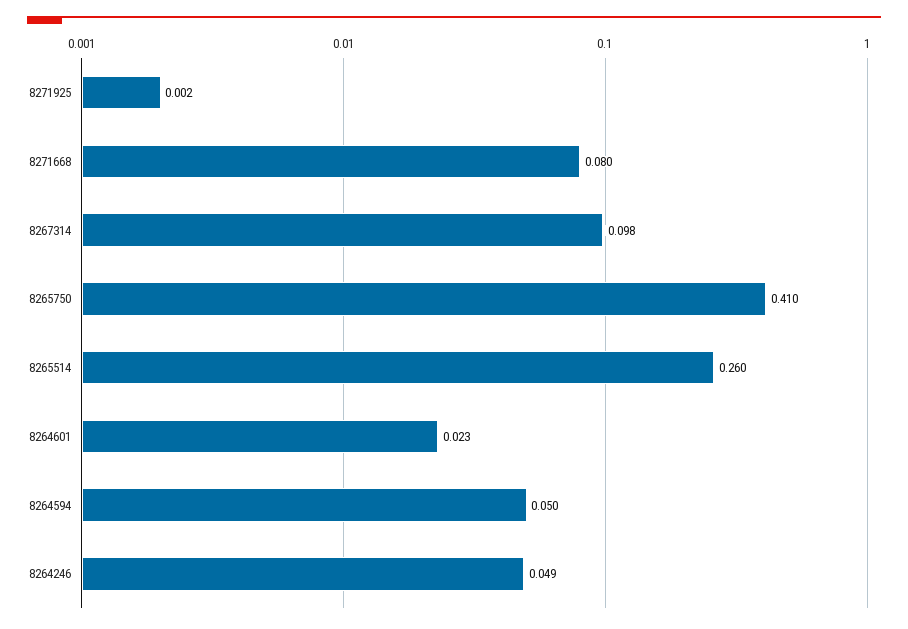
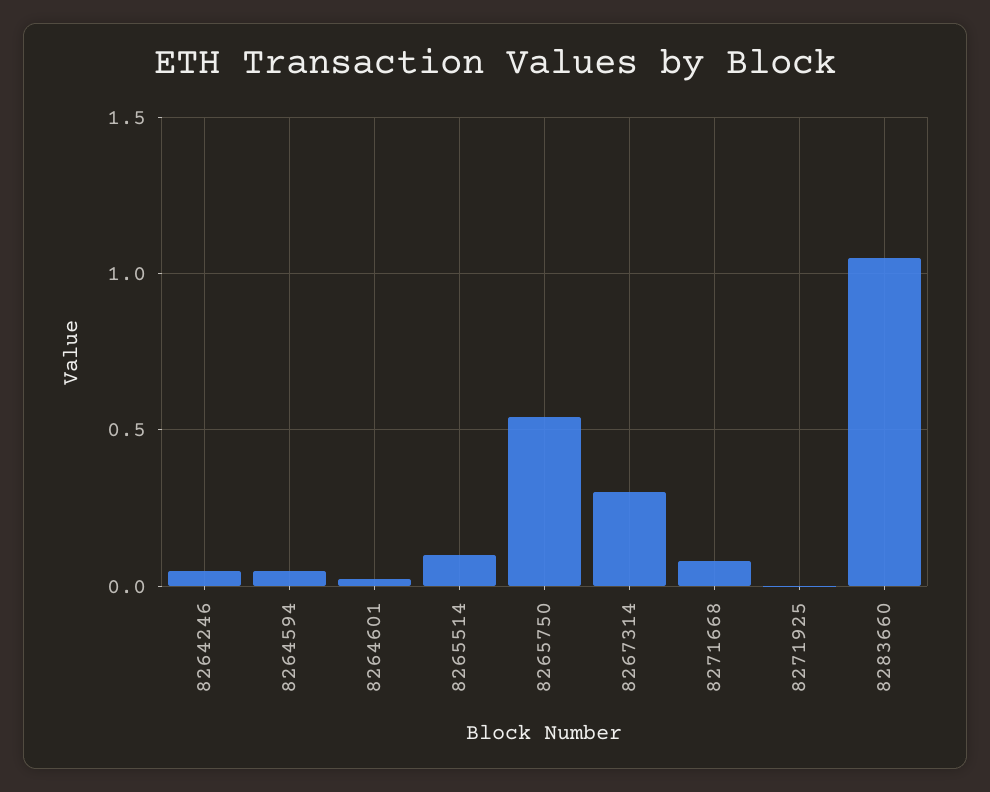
  {
    "8271925": 0.002,
    "8271668": 0.08,
-   "8267314": 0.098,
+   "8267314": 0.3,
-   "8265750": 0.41,
+   "8265750": 0.55,
-   "8265514": 0.26,
+   "8265514": 0.1,
    "8264601": 0.023,
    "8264594": 0.05,
-   "8264246": 0.049
+   "8264246": 0.049,
+   "8283660": 1.05
  }

